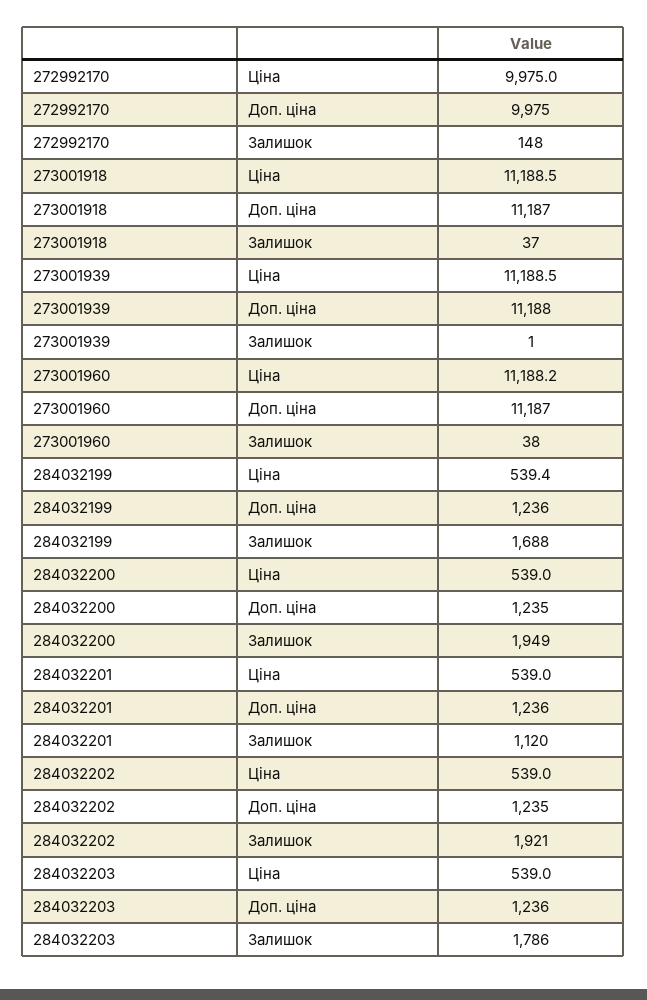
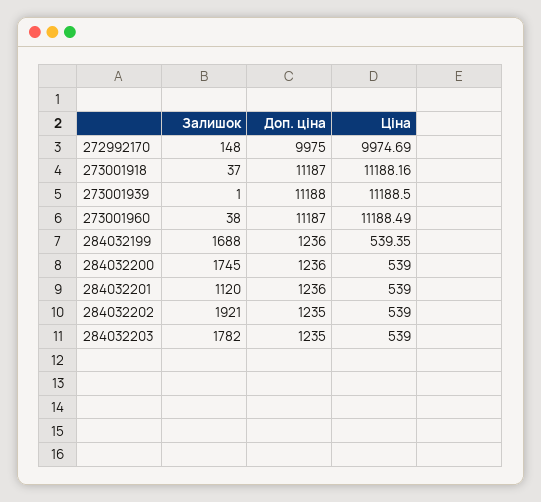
  {
    "272992170": {
-     "Ціна": 9975,
+     "Ціна": 9974.69,
      "Доп. ціна": 9975,
      "Залишок": 148
    },
    "273001918": {
-     "Ціна": 11188.5,
+     "Ціна": 11188.16,
      "Доп. ціна": 11187,
      "Залишок": 37
    },
    "273001939": {
      "Ціна": 11188.5,
      "Доп. ціна": 11188,
      "Залишок": 1
    },
    "273001960": {
-     "Ціна": 11188.2,
+     "Ціна": 11188.49,
      "Доп. ціна": 11187,
      "Залишок": 38
    },
    "284032199": {
      "Ціна": 539.35,
      "Доп. ціна": 1236,
      "Залишок": 1688
    },
    "284032200": {
      "Ціна": 539,
-     "Доп. ціна": 1235,
+     "Доп. ціна": 1236,
-     "Залишок": 1949
+     "Залишок": 1745
    },
    "284032201": {
      "Ціна": 539,
      "Доп. ціна": 1236,
      "Залишок": 1120
    },
    "284032202": {
      "Ціна": 539,
      "Доп. ціна": 1235,
      "Залишок": 1921
    },
    "284032203": {
      "Ціна": 539,
-     "Доп. ціна": 1236,
+     "Доп. ціна": 1235,
-     "Залишок": 1786
+     "Залишок": 1782
    }
  }

